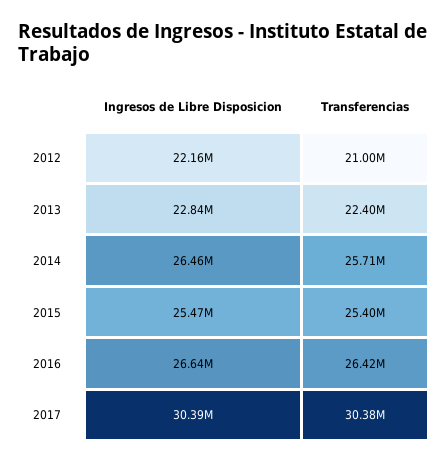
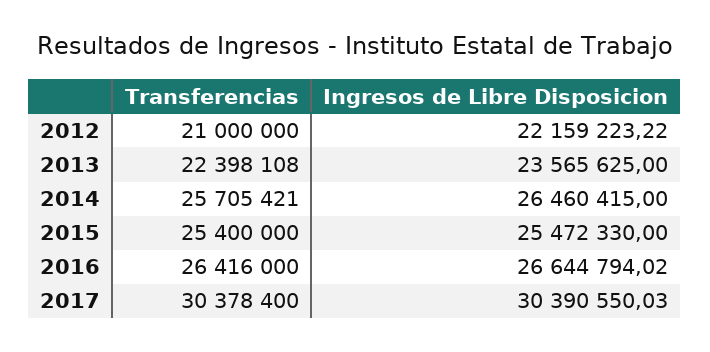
  {
    "Ingresos de Libre Disposicion": {
      "2012": 22159223.22,
-     "2013": 22840000,
+     "2013": 23565625,
      "2014": 26460415,
      "2015": 25472330,
      "2016": 26644794.02,
      "2017": 30390550.03
    },
    "Transferencias": {
      "2012": 21000000,
      "2013": 22398108,
      "2014": 25705421,
      "2015": 25400000,
      "2016": 26416000,
      "2017": 30378400
    }
  }

